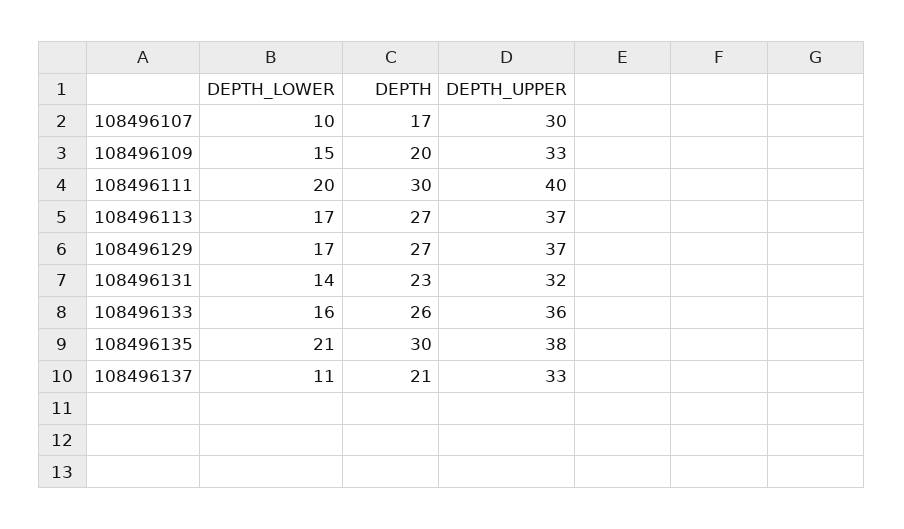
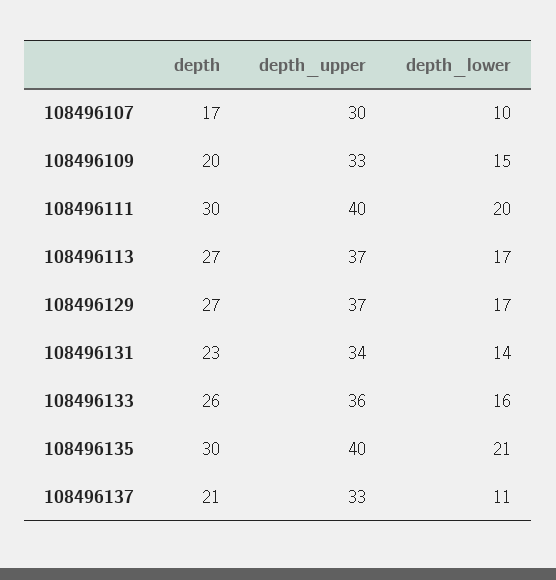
  {
    "DEPTH_LOWER": {
      "108496107": 10,
      "108496109": 15,
      "108496111": 20,
      "108496113": 17,
      "108496129": 17,
      "108496131": 14,
      "108496133": 16,
      "108496135": 21,
      "108496137": 11
    },
    "DEPTH": {
      "108496107": 17,
      "108496109": 20,
      "108496111": 30,
      "108496113": 27,
      "108496129": 27,
      "108496131": 23,
      "108496133": 26,
      "108496135": 30,
      "108496137": 21
    },
    "DEPTH_UPPER": {
      "108496107": 30,
      "108496109": 33,
      "108496111": 40,
      "108496113": 37,
      "108496129": 37,
-     "108496131": 32,
+     "108496131": 34,
      "108496133": 36,
-     "108496135": 38,
+     "108496135": 40,
      "108496137": 33
    }
  }

